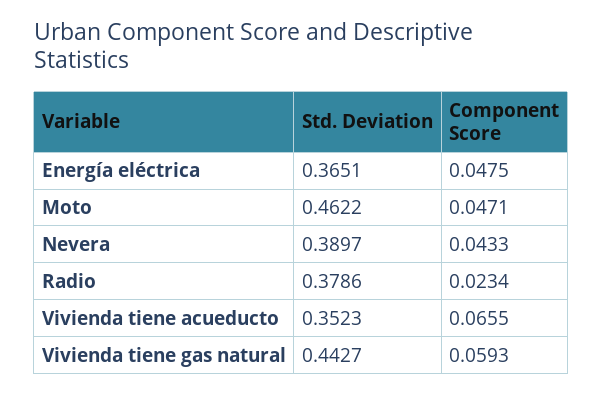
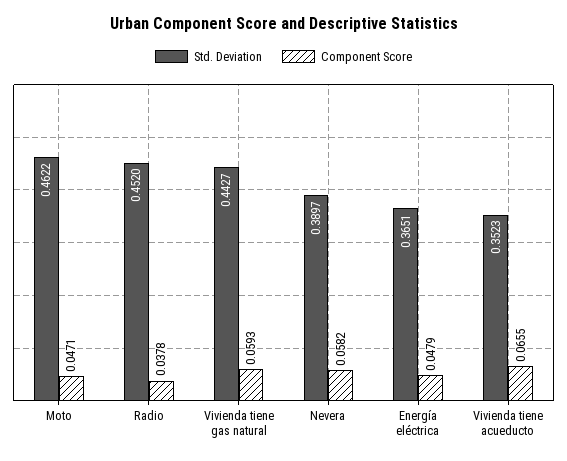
  {
    "Std. Deviation": {
      "Energía eléctrica": 0.3651,
      "Moto": 0.4622,
      "Nevera": 0.3897,
-     "Radio": 0.3786,
+     "Radio": 0.452,
      "Vivienda tiene acueducto": 0.3523,
      "Vivienda tiene gas natural": 0.4427
    },
    "Component Score": {
-     "Energía eléctrica": 0.0475,
+     "Energía eléctrica": 0.0479,
      "Moto": 0.0471,
-     "Nevera": 0.0433,
+     "Nevera": 0.0582,
-     "Radio": 0.0234,
+     "Radio": 0.0378,
      "Vivienda tiene acueducto": 0.0655,
      "Vivienda tiene gas natural": 0.0593
    }
  }

